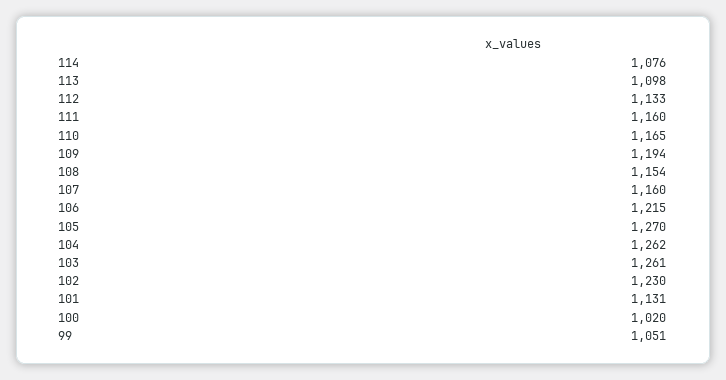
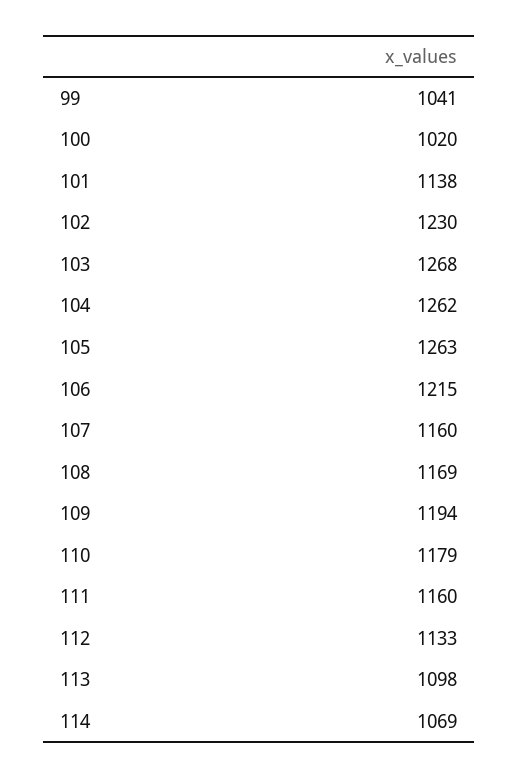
  {
-   "114": 1076,
+   "114": 1069,
    "113": 1098,
    "112": 1133,
    "111": 1160,
-   "110": 1165,
+   "110": 1179,
    "109": 1194,
-   "108": 1154,
+   "108": 1169,
    "107": 1160,
    "106": 1215,
-   "105": 1270,
+   "105": 1263,
    "104": 1262,
-   "103": 1261,
+   "103": 1268,
    "102": 1230,
-   "101": 1131,
+   "101": 1138,
    "100": 1020,
-   "99": 1051
+   "99": 1041
  }

